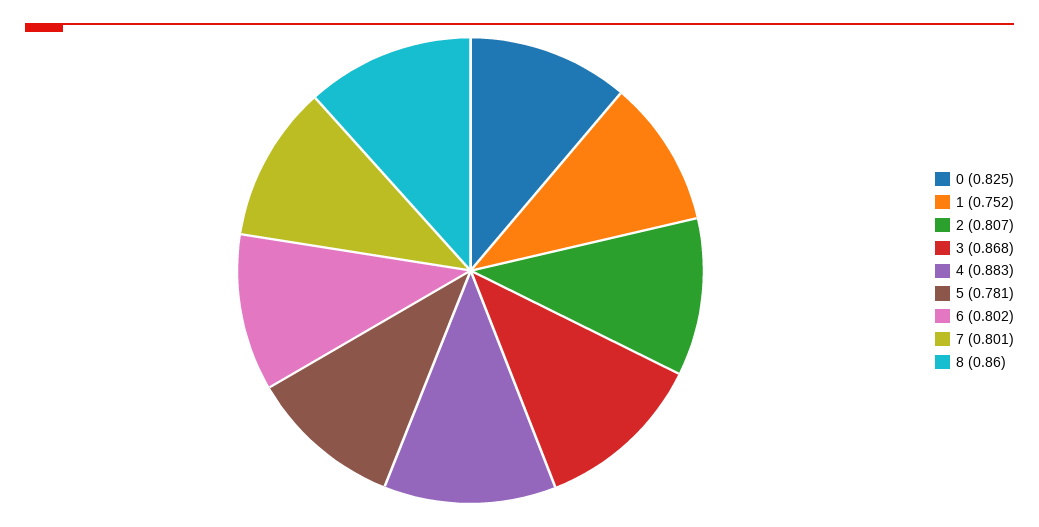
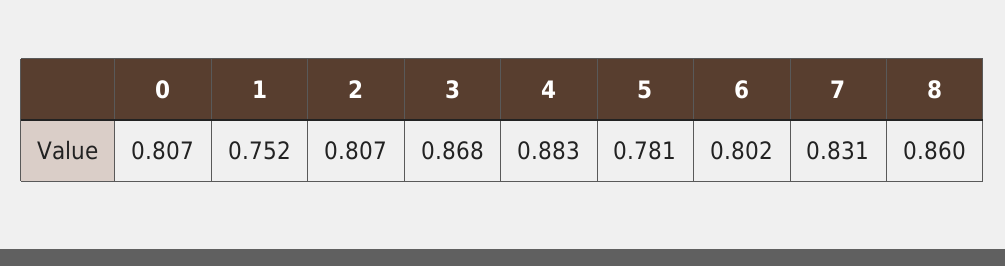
  {
-   "0": 0.825,
+   "0": 0.807,
    "1": 0.752,
    "2": 0.807,
    "3": 0.868,
    "4": 0.883,
    "5": 0.781,
    "6": 0.802,
-   "7": 0.801,
+   "7": 0.831,
    "8": 0.86
  }

